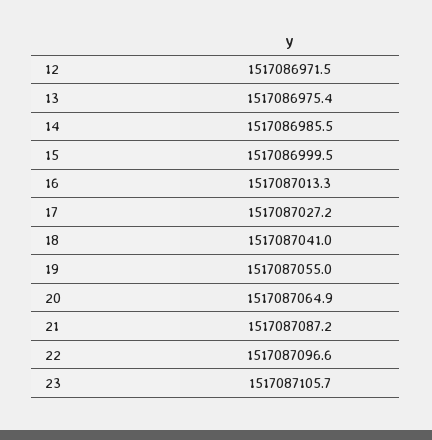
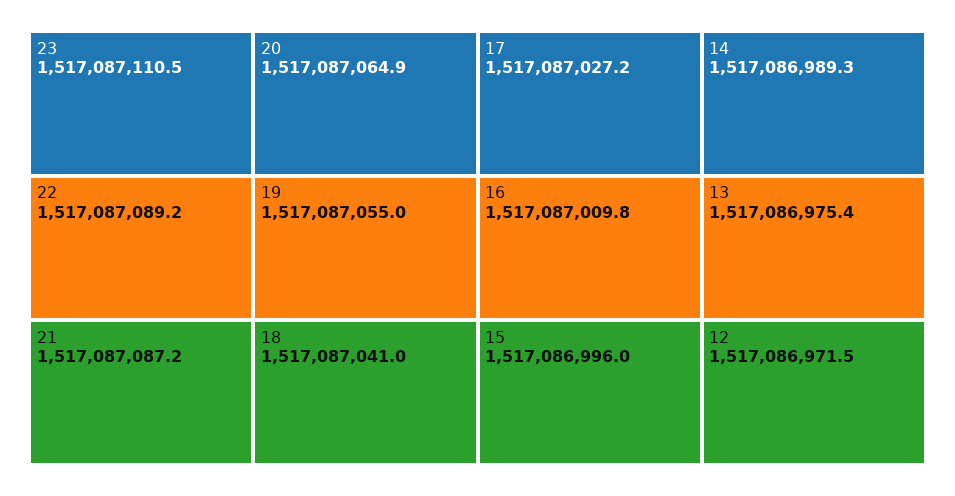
  {
    "12": 1517086971.5,
    "13": 1517086975.4,
-   "14": 1517086985.5,
+   "14": 1517086989.3,
-   "15": 1517086999.5,
+   "15": 1517086996,
-   "16": 1517087013.3,
+   "16": 1517087009.8,
    "17": 1517087027.2,
    "18": 1517087041,
    "19": 1517087055,
    "20": 1517087064.9,
    "21": 1517087087.2,
-   "22": 1517087096.6,
+   "22": 1517087089.2,
-   "23": 1517087105.7
+   "23": 1517087110.5
  }

